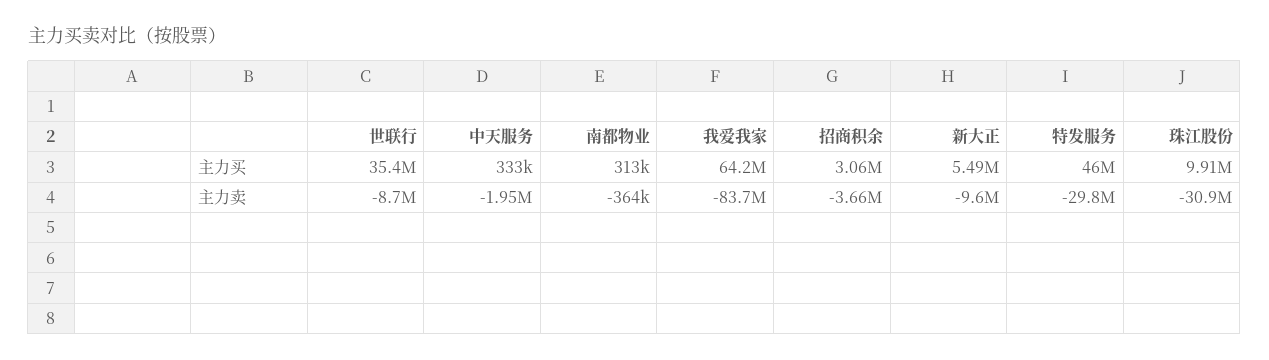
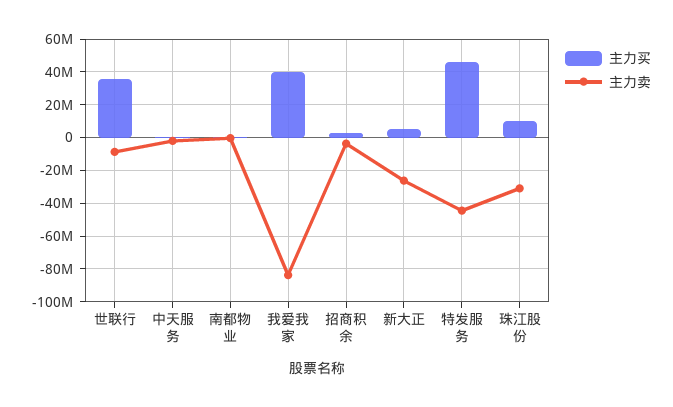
  {
    "主力买": {
      "世联行": 35400000,
      "中天服务": 333000,
      "南都物业": 313000,
-     "我爱我家": 64200000,
+     "我爱我家": 40000000,
      "招商积余": 3060000,
      "新大正": 5490000,
      "特发服务": 46000000,
      "珠江股份": 9910000
    },
    "主力卖": {
      "世联行": -8700000,
      "中天服务": -1950000,
      "南都物业": -364000,
      "我爱我家": -83700000,
      "招商积余": -3660000,
-     "新大正": -9600000,
+     "新大正": -25000000,
-     "特发服务": -29800000,
+     "特发服务": -45000000,
      "珠江股份": -30900000
    }
  }

